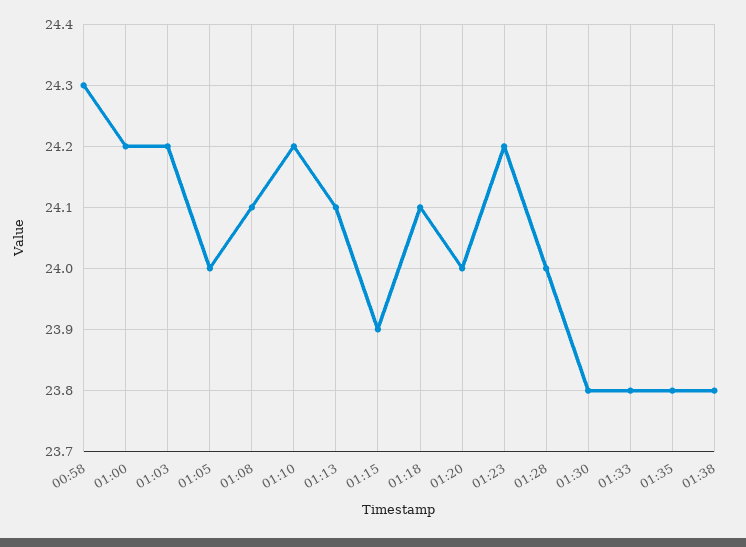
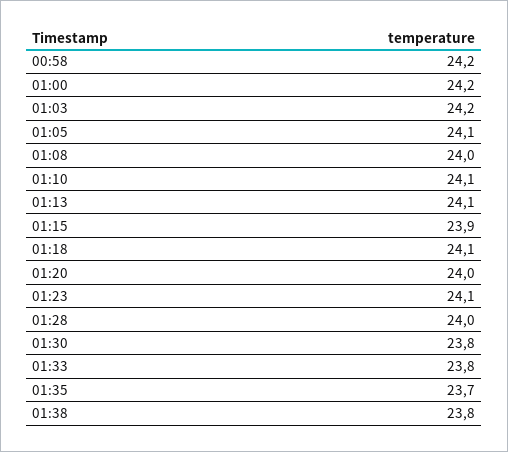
  {
-   "00:58": 24.3,
+   "00:58": 24.2,
    "01:00": 24.2,
    "01:03": 24.2,
-   "01:05": 24,
+   "01:05": 24.1,
-   "01:08": 24.1,
+   "01:08": 24,
-   "01:10": 24.2,
+   "01:10": 24.1,
    "01:13": 24.1,
    "01:15": 23.9,
    "01:18": 24.1,
    "01:20": 24,
-   "01:23": 24.2,
+   "01:23": 24.1,
    "01:28": 24,
    "01:30": 23.8,
    "01:33": 23.8,
-   "01:35": 23.8,
+   "01:35": 23.7,
    "01:38": 23.8
  }

